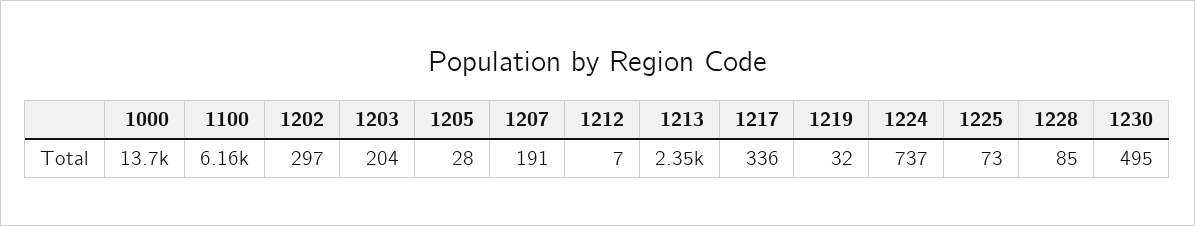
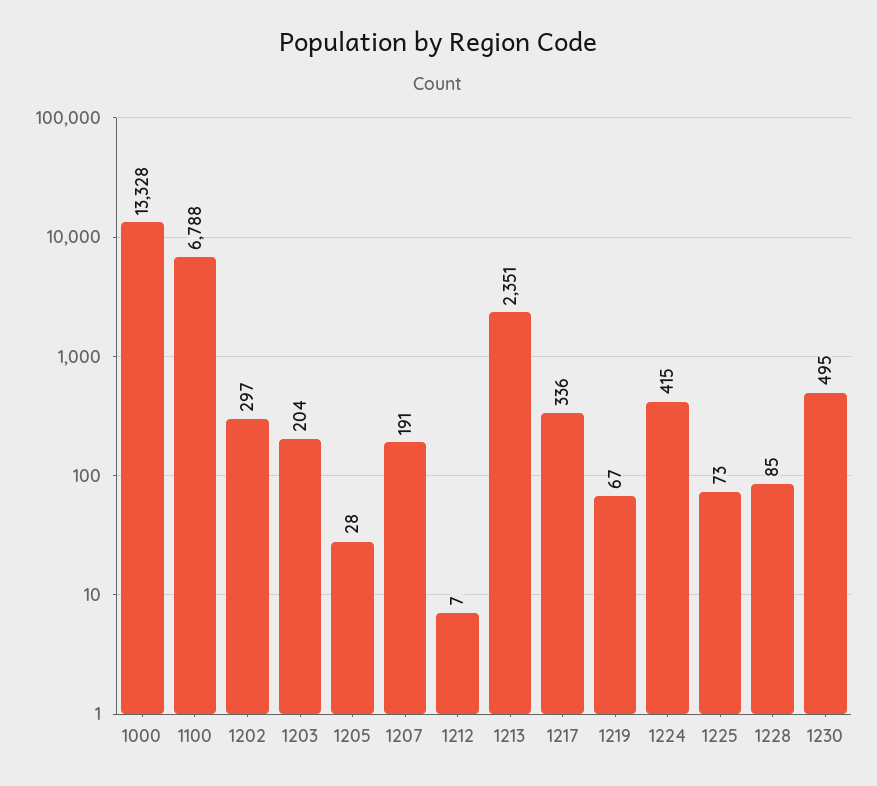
  {
-   "1000": 13700,
+   "1000": 13328,
-   "1100": 6160,
+   "1100": 6788,
    "1202": 297,
    "1203": 204,
    "1205": 28,
    "1207": 191,
    "1212": 7,
    "1213": 2351,
    "1217": 336,
-   "1219": 32,
+   "1219": 67,
-   "1224": 737,
+   "1224": 415,
    "1225": 73,
    "1228": 85,
    "1230": 495
  }

